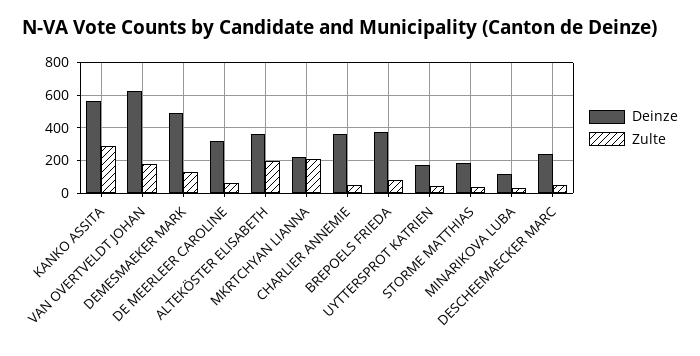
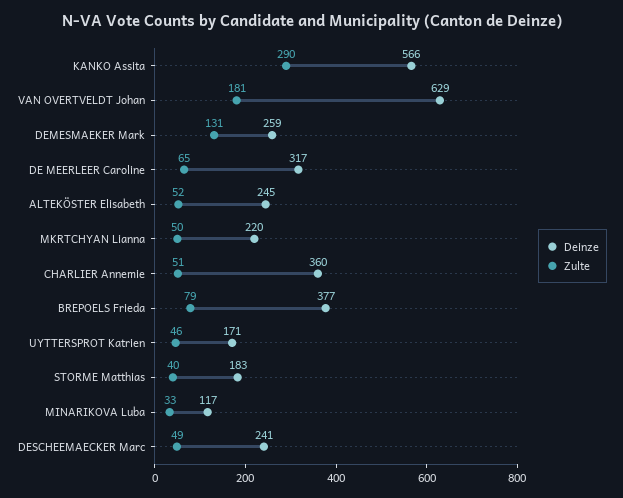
  {
    "Deinze": {
      "KANKO ASSITA": 566,
      "VAN OVERTVELDT JOHAN": 629,
-     "DEMESMAEKER MARK": 500,
+     "DEMESMAEKER MARK": 259,
      "DE MEERLEER CAROLINE": 317,
-     "ALTEKÖSTER ELISABETH": 350,
+     "ALTEKÖSTER ELISABETH": 245,
      "MKRTCHYAN LIANNA": 220,
      "CHARLIER ANNEMIE": 360,
      "BREPOELS FRIEDA": 377,
      "UYTTERSPROT KATRIEN": 171,
      "STORME MATTHIAS": 183,
      "MINARIKOVA LUBA": 117,
      "DESCHEEMAECKER MARC": 241
    },
    "Zulte": {
      "KANKO ASSITA": 290,
      "VAN OVERTVELDT JOHAN": 181,
      "DEMESMAEKER MARK": 131,
      "DE MEERLEER CAROLINE": 65,
-     "ALTEKÖSTER ELISABETH": 200,
+     "ALTEKÖSTER ELISABETH": 52,
-     "MKRTCHYAN LIANNA": 200,
+     "MKRTCHYAN LIANNA": 50,
      "CHARLIER ANNEMIE": 51,
      "BREPOELS FRIEDA": 79,
      "UYTTERSPROT KATRIEN": 46,
      "STORME MATTHIAS": 40,
      "MINARIKOVA LUBA": 33,
      "DESCHEEMAECKER MARC": 49
    }
  }

